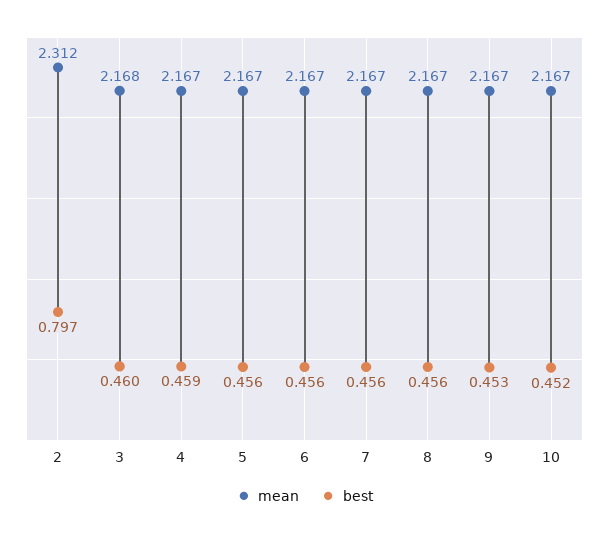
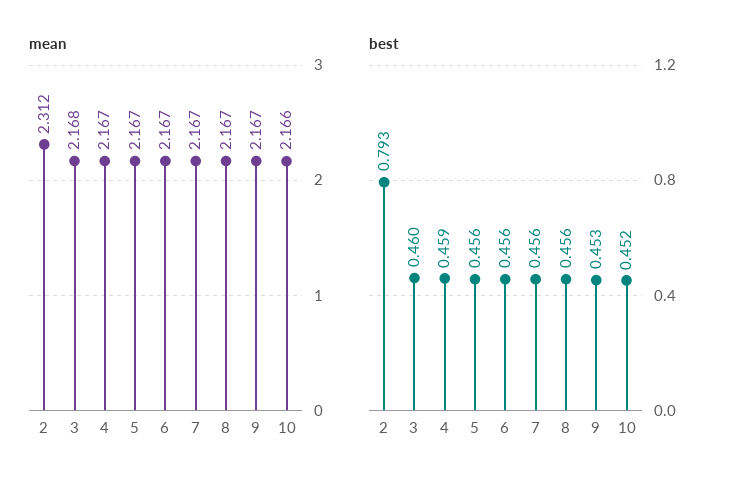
  {
    "mean": {
      "2": 2.312,
      "3": 2.168,
      "4": 2.167,
      "5": 2.167,
      "6": 2.167,
      "7": 2.167,
      "8": 2.167,
      "9": 2.167,
-     "10": 2.167
+     "10": 2.166
    },
    "best": {
-     "2": 0.797,
+     "2": 0.793,
      "3": 0.46,
      "4": 0.459,
      "5": 0.456,
      "6": 0.456,
      "7": 0.456,
      "8": 0.456,
      "9": 0.453,
      "10": 0.452
    }
  }

